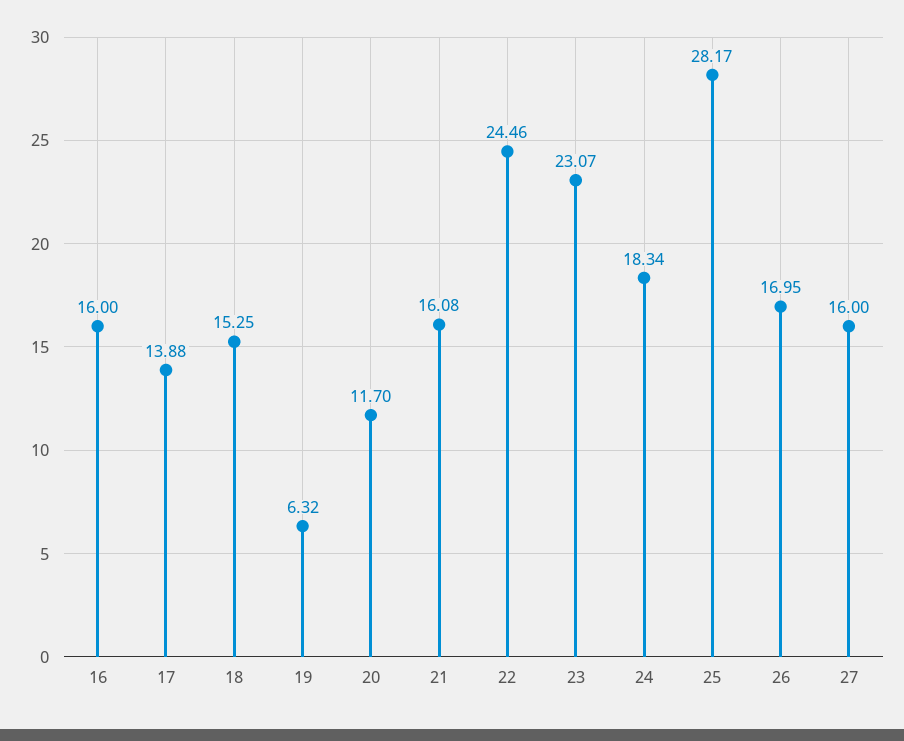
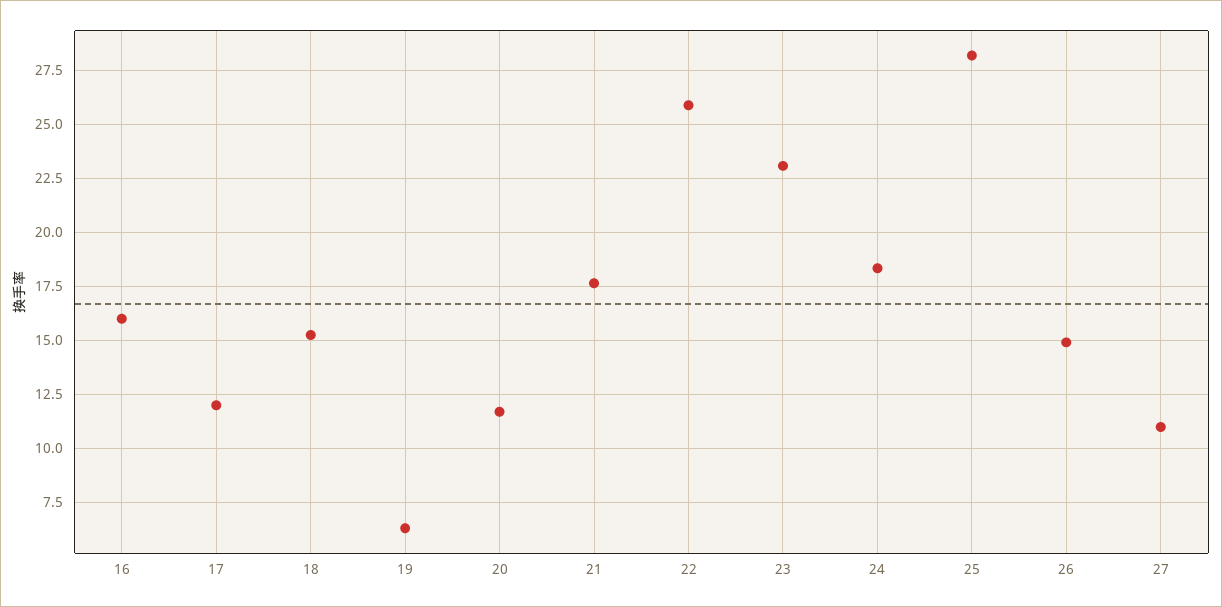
  {
    "16": 16,
-   "17": 13.88,
+   "17": 12,
    "18": 15.25,
    "19": 6.32,
    "20": 11.7,
-   "21": 16.08,
+   "21": 17.5,
-   "22": 24.46,
+   "22": 26,
    "23": 23.07,
    "24": 18.34,
    "25": 28.17,
-   "26": 16.95,
+   "26": 15,
-   "27": 16
+   "27": 11
  }

